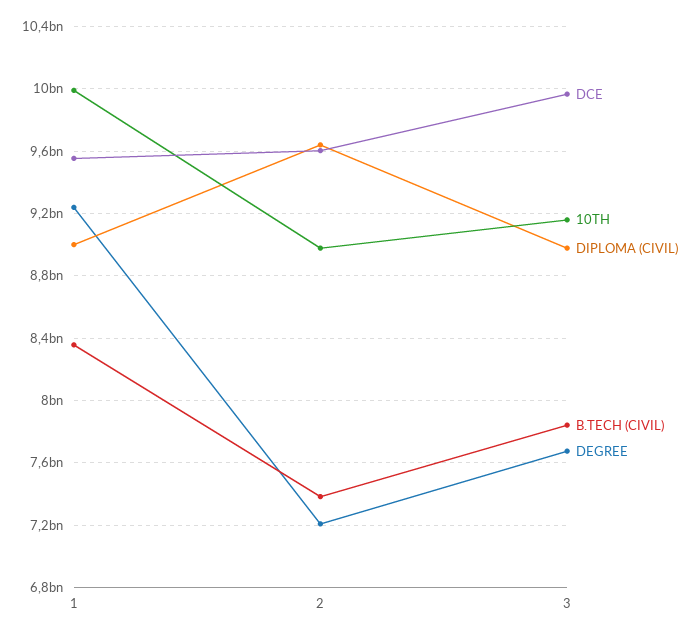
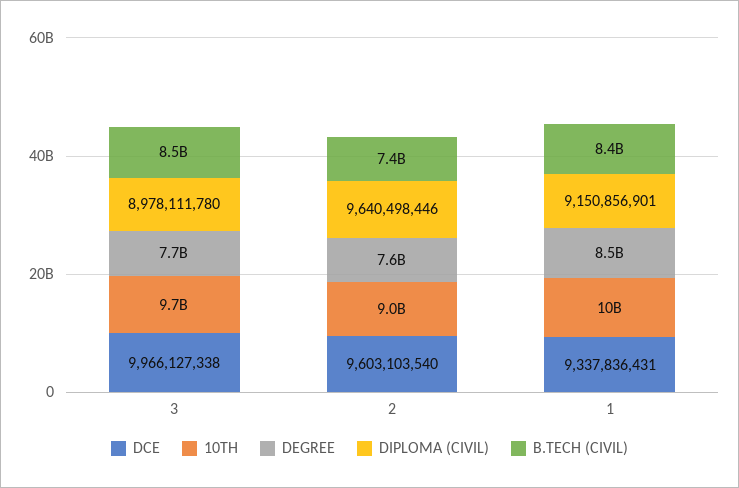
  {
    "DCE": {
-     "1": 9550000000,
+     "1": 9337836431,
      "2": 9603103540,
      "3": 9966127338
    },
    "10TH": {
      "1": 10000000000,
      "2": 9000000000,
-     "3": 9150000000
+     "3": 9700000000
    },
    "DIPLOMA (CIVIL)": {
-     "1": 9000000000,
+     "1": 9150856901,
      "2": 9640498446,
      "3": 8978111780
    },
    "B.TECH (CIVIL)": {
      "1": 8400000000,
      "2": 7400000000,
-     "3": 7850000000
+     "3": 8500000000
    },
    "DEGREE": {
-     "1": 9250000000,
+     "1": 8500000000,
-     "2": 7200000000,
+     "2": 7600000000,
      "3": 7700000000
    }
  }

